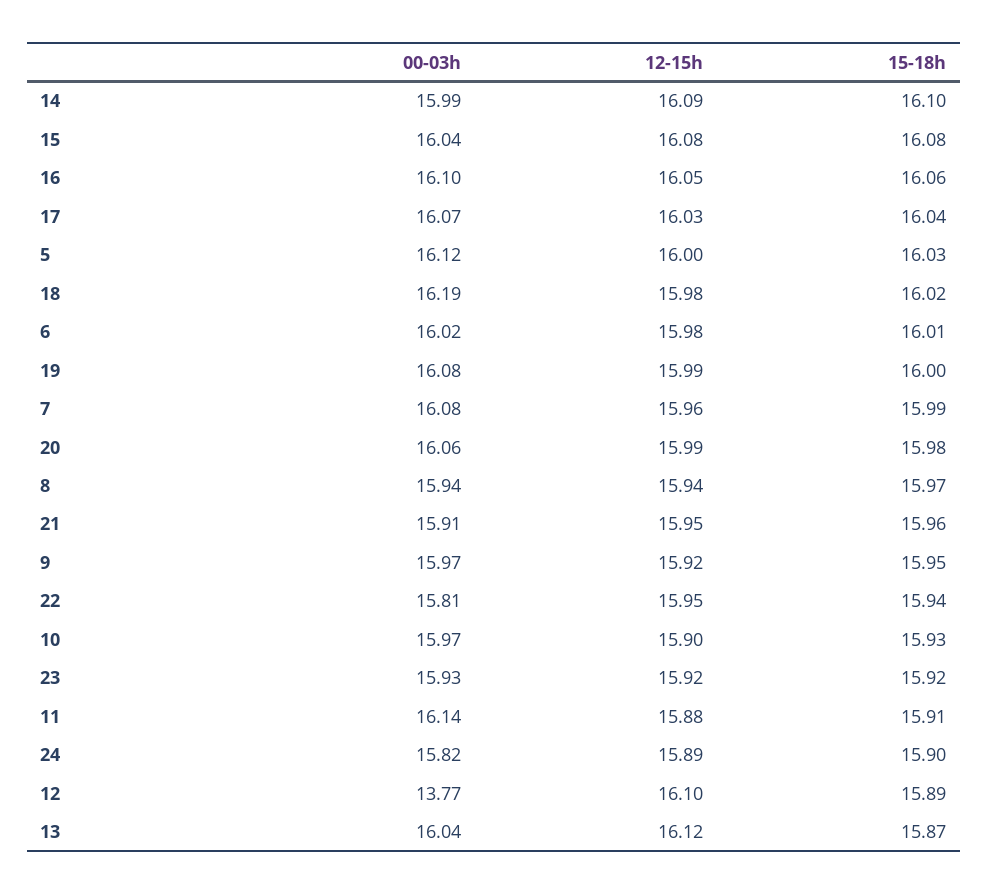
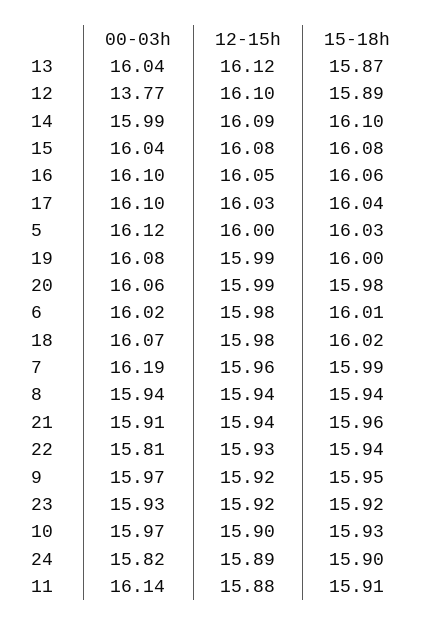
  {
    "00-03h": {
      "14": 15.99,
      "15": 16.04,
      "16": 16.1,
-     "17": 16.07,
+     "17": 16.1,
      "5": 16.12,
-     "18": 16.19,
+     "18": 16.07,
      "6": 16.02,
      "19": 16.08,
-     "7": 16.08,
+     "7": 16.19,
      "20": 16.06,
      "8": 15.94,
      "21": 15.91,
      "9": 15.97,
      "22": 15.81,
      "10": 15.97,
      "23": 15.93,
      "11": 16.14,
      "24": 15.82,
      "12": 13.77,
      "13": 16.04
    },
    "12-15h": {
      "14": 16.09,
      "15": 16.08,
      "16": 16.05,
      "17": 16.03,
      "5": 16,
      "18": 15.98,
      "6": 15.98,
      "19": 15.99,
      "7": 15.96,
      "20": 15.99,
      "8": 15.94,
-     "21": 15.95,
+     "21": 15.94,
      "9": 15.92,
-     "22": 15.95,
+     "22": 15.93,
      "10": 15.9,
      "23": 15.92,
      "11": 15.88,
      "24": 15.89,
      "12": 16.1,
      "13": 16.12
    },
    "15-18h": {
      "14": 16.1,
      "15": 16.08,
      "16": 16.06,
      "17": 16.04,
      "5": 16.03,
      "18": 16.02,
      "6": 16.01,
      "19": 16,
      "7": 15.99,
      "20": 15.98,
-     "8": 15.97,
+     "8": 15.94,
      "21": 15.96,
      "9": 15.95,
      "22": 15.94,
      "10": 15.93,
      "23": 15.92,
      "11": 15.91,
      "24": 15.9,
      "12": 15.89,
      "13": 15.87
    }
  }

